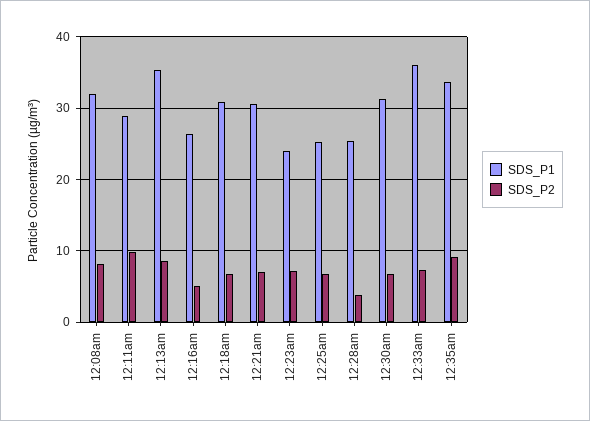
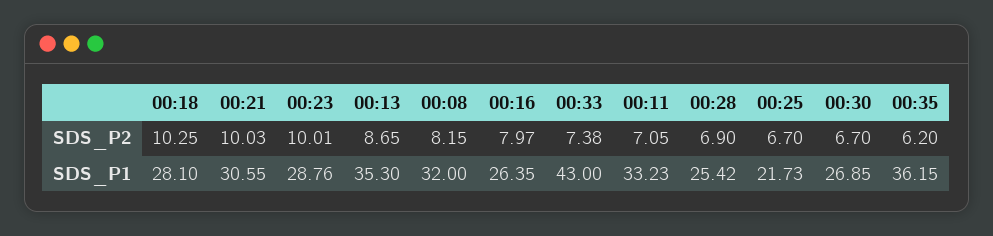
  {
    "SDS_P1": {
      "12:08am": 32,
-     "12:11am": 29,
+     "12:11am": 33.23,
      "12:13am": 35.3,
      "12:16am": 26.35,
-     "12:18am": 31,
+     "12:18am": 28.1,
      "12:21am": 30.55,
-     "12:23am": 24,
+     "12:23am": 28.76,
-     "12:25am": 25,
+     "12:25am": 21.73,
      "12:28am": 25.42,
-     "12:30am": 31,
+     "12:30am": 26.85,
-     "12:33am": 36,
+     "12:33am": 43,
-     "12:35am": 34
+     "12:35am": 36.15
    },
    "SDS_P2": {
      "12:08am": 8.15,
-     "12:11am": 10,
+     "12:11am": 7.05,
      "12:13am": 8.65,
-     "12:16am": 5,
+     "12:16am": 7.97,
-     "12:18am": 7,
+     "12:18am": 10.25,
-     "12:21am": 7,
+     "12:21am": 10.03,
-     "12:23am": 7,
+     "12:23am": 10.01,
      "12:25am": 6.7,
-     "12:28am": 4,
+     "12:28am": 6.9,
      "12:30am": 6.7,
      "12:33am": 7.38,
-     "12:35am": 9
+     "12:35am": 6.2
    }
  }

